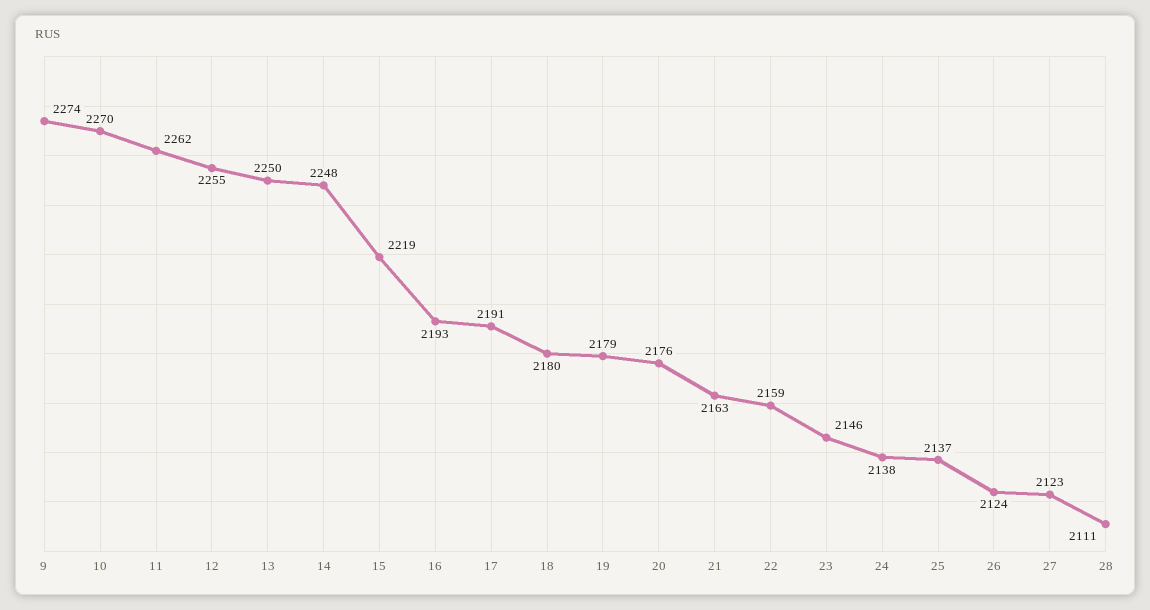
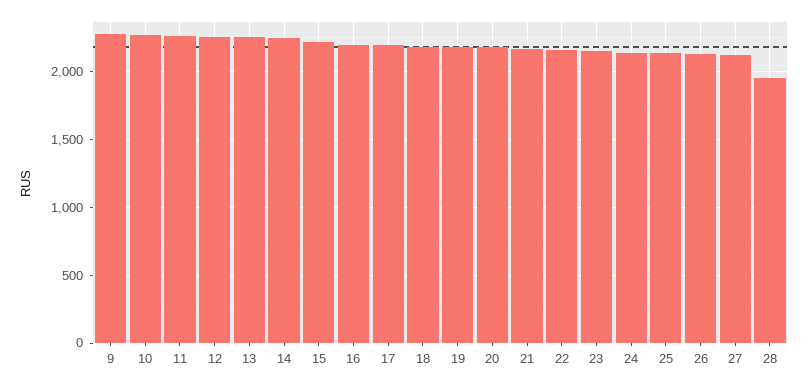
  {
    "9": 2274,
    "10": 2270,
    "11": 2262,
    "12": 2255,
    "13": 2250,
    "14": 2248,
    "15": 2219,
    "16": 2193,
    "17": 2191,
    "18": 2180,
    "19": 2179,
    "20": 2176,
    "21": 2163,
    "22": 2159,
    "23": 2146,
    "24": 2138,
    "25": 2137,
    "26": 2124,
    "27": 2123,
-   "28": 2111
+   "28": 1950
  }

